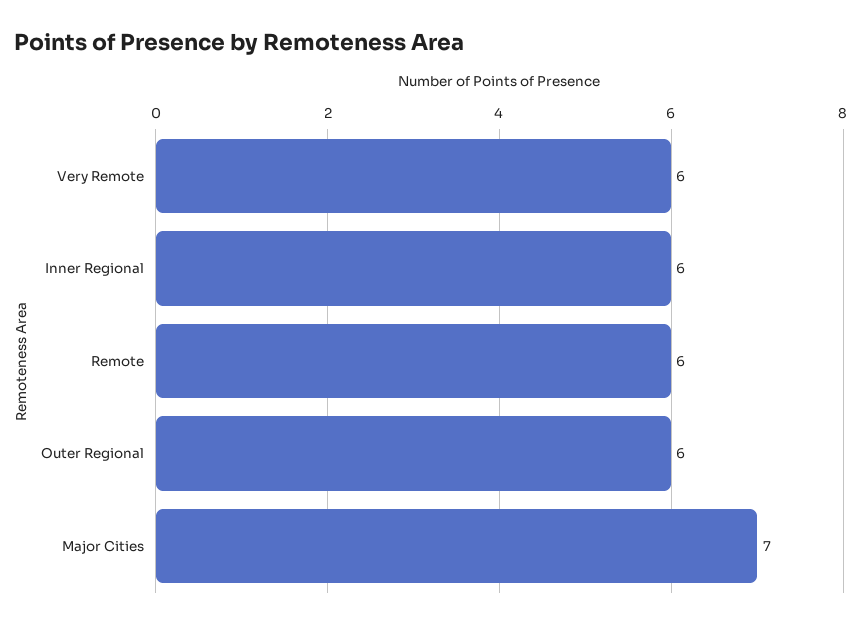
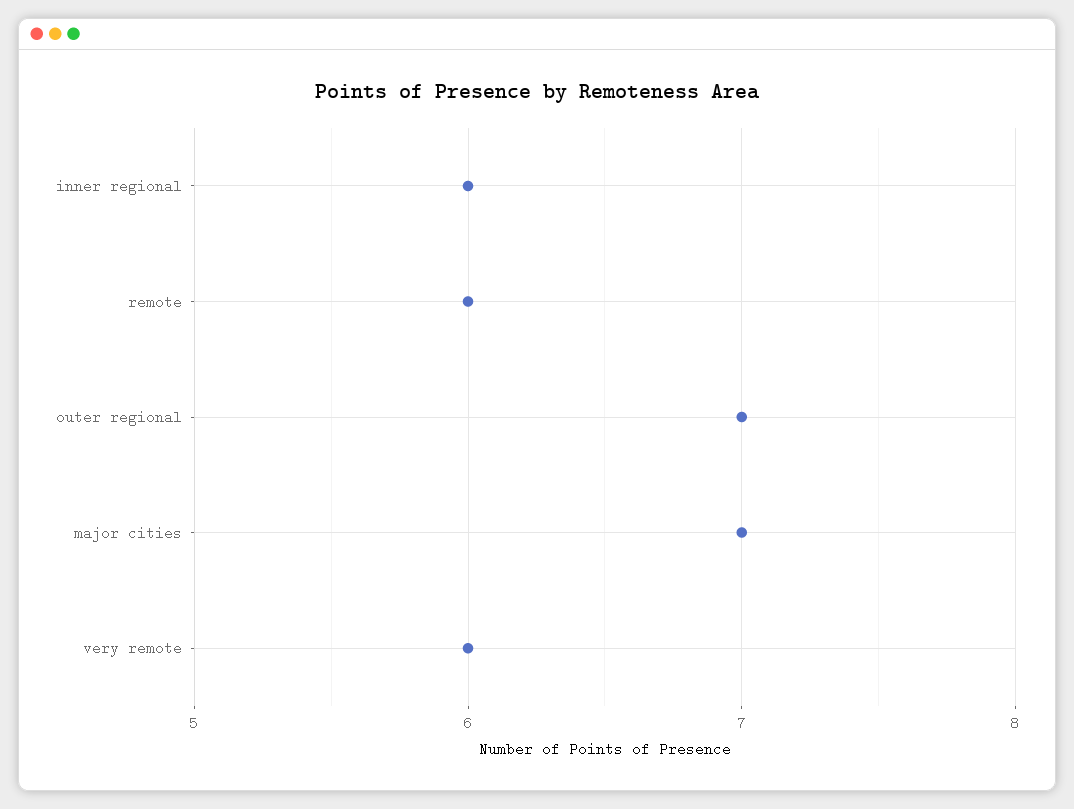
  {
    "Very Remote": 6,
    "Inner Regional": 6,
    "Remote": 6,
-   "Outer Regional": 6,
+   "Outer Regional": 7,
    "Major Cities": 7
  }

